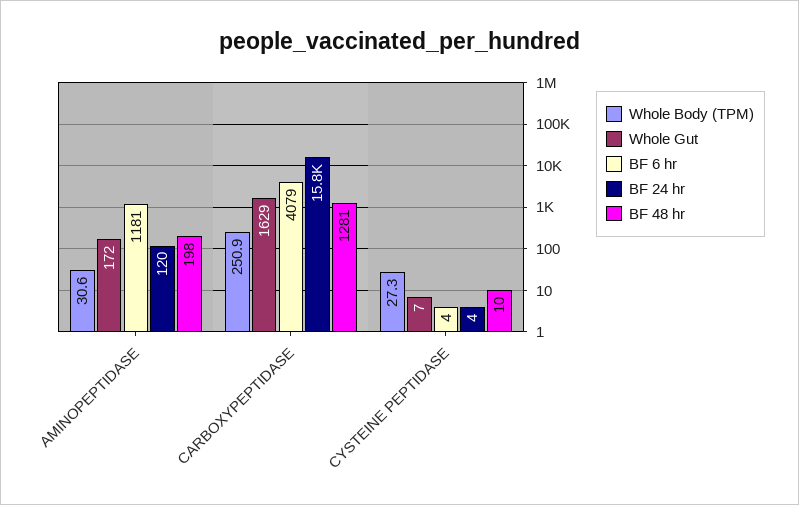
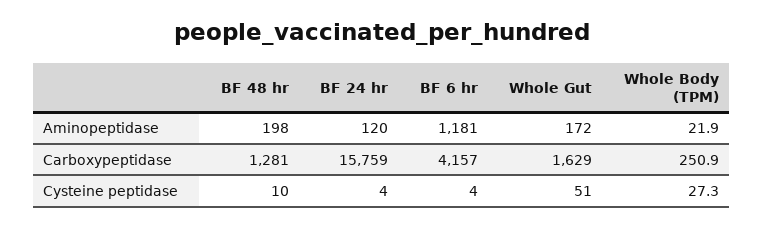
  {
    "Whole Body (TPM)": {
-     "AMINOPEPTIDASE": 30.6,
+     "AMINOPEPTIDASE": 21.9,
      "CARBOXYPEPTIDASE": 250.9,
      "CYSTEINE PEPTIDASE": 27.3
    },
    "Whole Gut": {
      "AMINOPEPTIDASE": 172,
      "CARBOXYPEPTIDASE": 1629,
-     "CYSTEINE PEPTIDASE": 7
+     "CYSTEINE PEPTIDASE": 51
    },
    "BF 6 hr": {
      "AMINOPEPTIDASE": 1181,
-     "CARBOXYPEPTIDASE": 4079,
+     "CARBOXYPEPTIDASE": 4157,
      "CYSTEINE PEPTIDASE": 4
    },
    "BF 24 hr": {
      "AMINOPEPTIDASE": 120,
      "CARBOXYPEPTIDASE": 15759,
      "CYSTEINE PEPTIDASE": 4
    },
    "BF 48 hr": {
      "AMINOPEPTIDASE": 198,
      "CARBOXYPEPTIDASE": 1281,
      "CYSTEINE PEPTIDASE": 10
    }
  }

